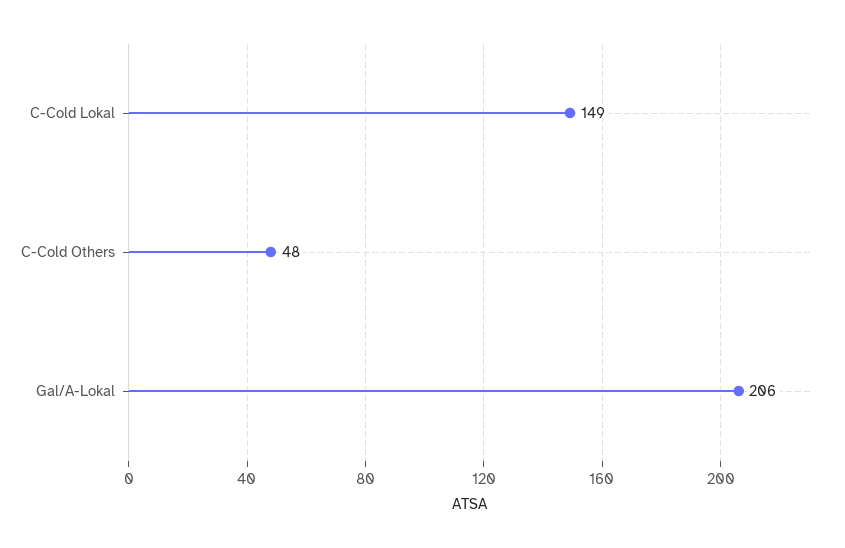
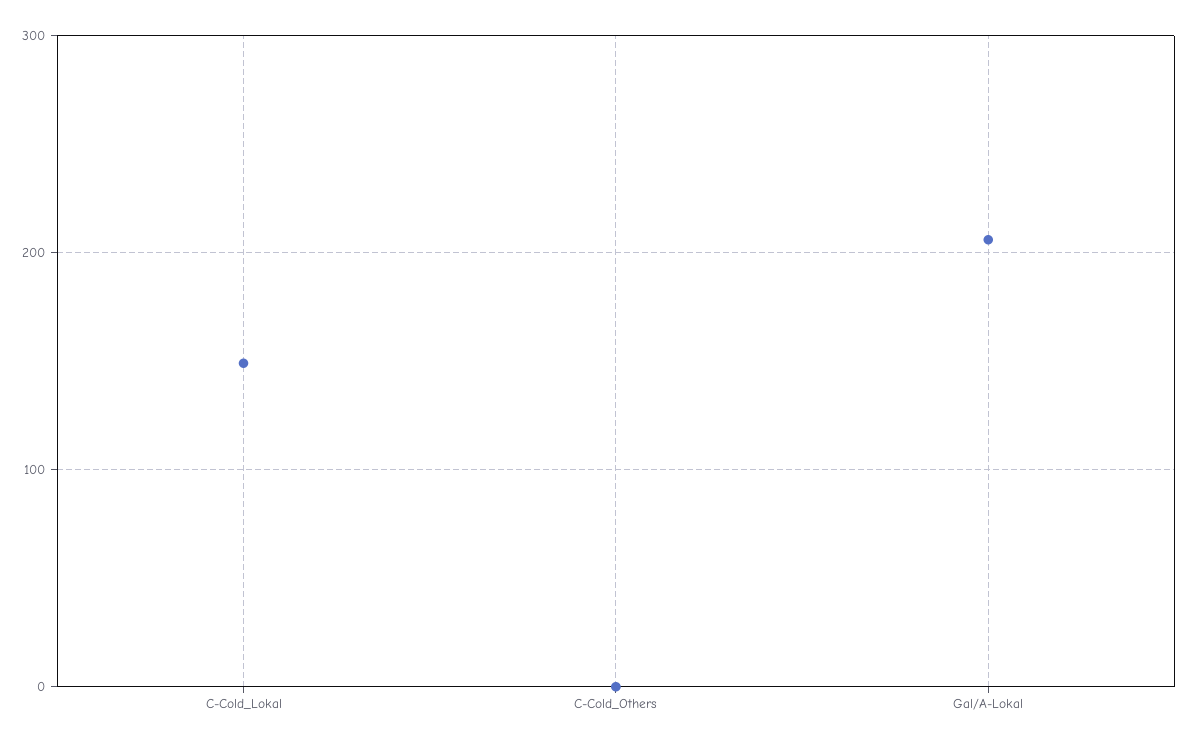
  {
    "C-Cold Lokal": 149,
-   "C-Cold Others": 48,
+   "C-Cold Others": 0,
    "Gal/A-Lokal": 206
  }

